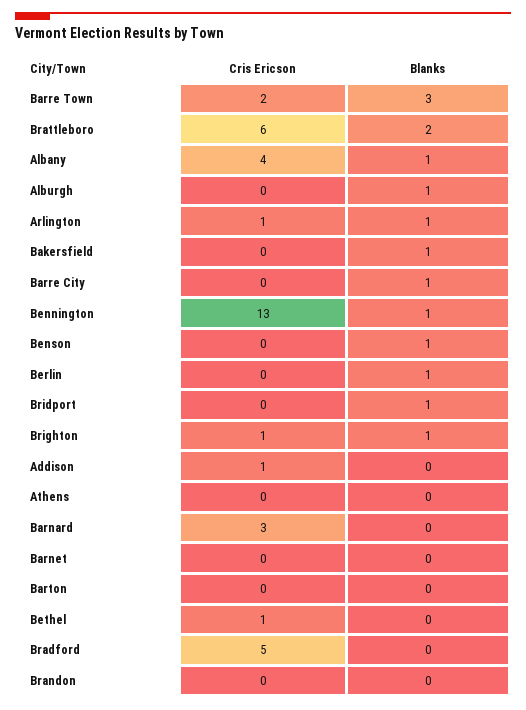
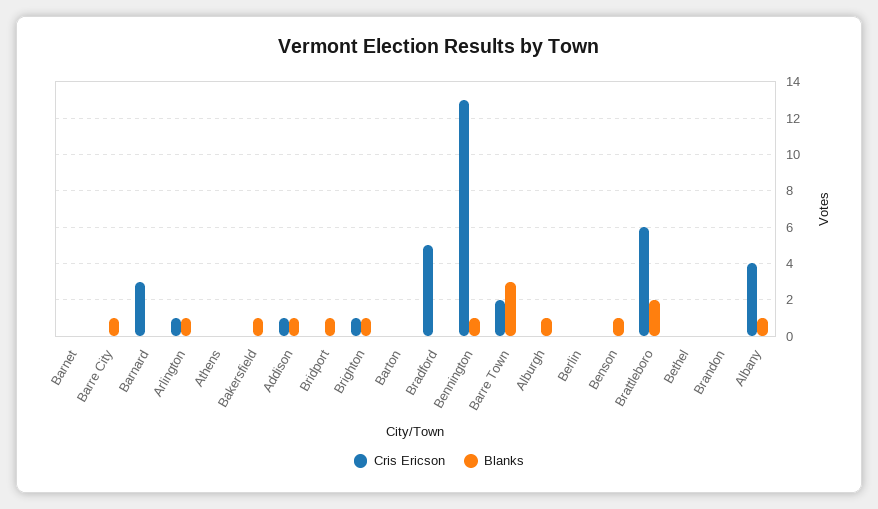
  {
    "Cris Ericson": {
      "Barre Town": 2,
      "Brattleboro": 6,
      "Albany": 4,
      "Alburgh": 0,
      "Arlington": 1,
      "Bakersfield": 0,
      "Barre City": 0,
      "Bennington": 13,
      "Benson": 0,
      "Berlin": 0,
      "Bridport": 0,
      "Brighton": 1,
      "Addison": 1,
      "Athens": 0,
      "Barnard": 3,
      "Barnet": 0,
      "Barton": 0,
-     "Bethel": 1,
+     "Bethel": 0,
      "Bradford": 5,
      "Brandon": 0
    },
    "Blanks": {
      "Barre Town": 3,
      "Brattleboro": 2,
      "Albany": 1,
      "Alburgh": 1,
      "Arlington": 1,
      "Bakersfield": 1,
      "Barre City": 1,
      "Bennington": 1,
      "Benson": 1,
-     "Berlin": 1,
+     "Berlin": 0,
      "Bridport": 1,
      "Brighton": 1,
-     "Addison": 0,
+     "Addison": 1,
      "Athens": 0,
      "Barnard": 0,
      "Barnet": 0,
      "Barton": 0,
      "Bethel": 0,
      "Bradford": 0,
      "Brandon": 0
    }
  }

